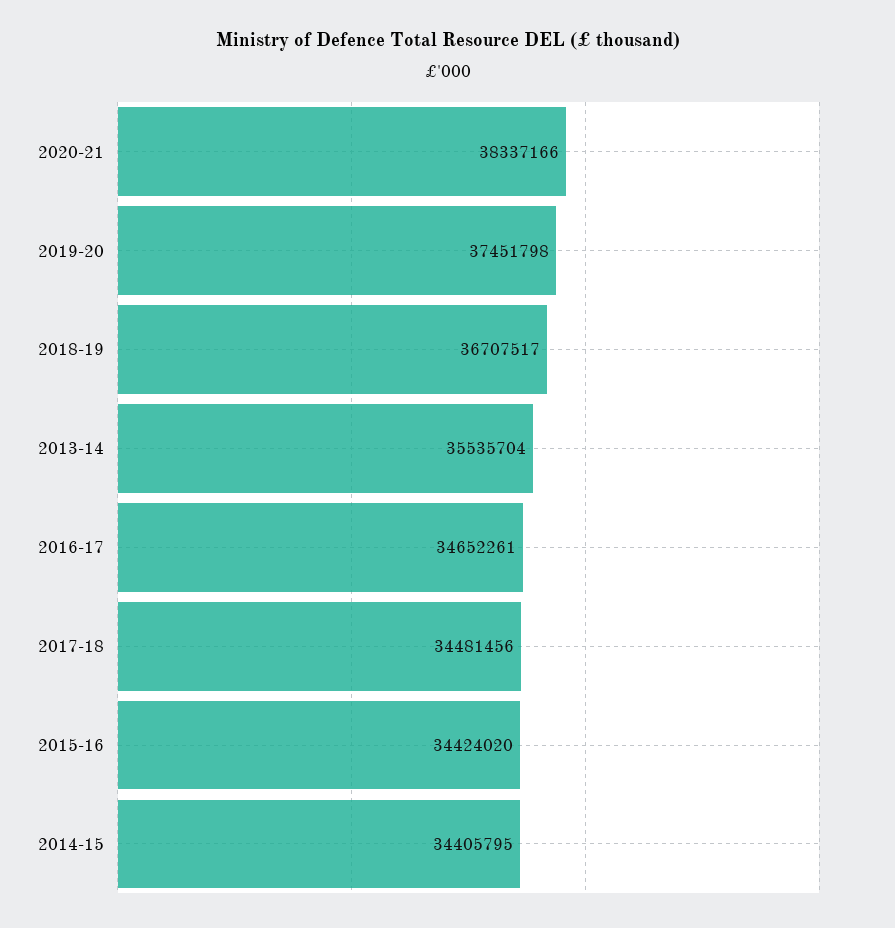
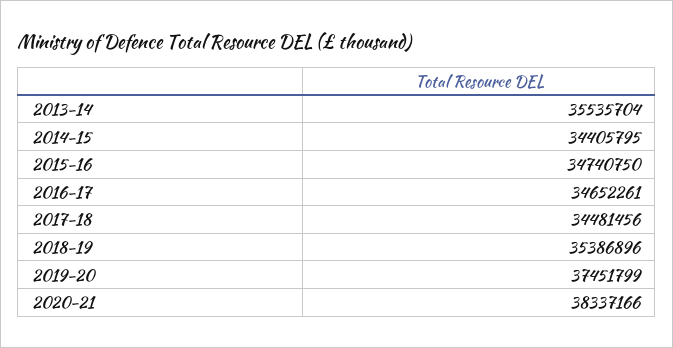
  {
    "2020-21": 38337166,
-   "2019-20": 37451798,
+   "2019-20": 37451799,
-   "2018-19": 36707517,
+   "2018-19": 35386896,
    "2013-14": 35535704,
    "2016-17": 34652261,
    "2017-18": 34481456,
-   "2015-16": 34424020,
+   "2015-16": 34740750,
    "2014-15": 34405795
  }

